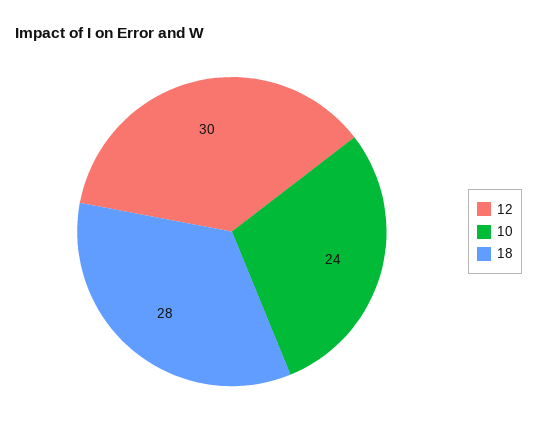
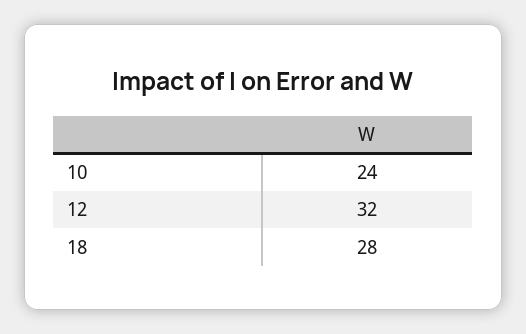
  {
-   "12": 30,
+   "12": 32,
    "10": 24,
    "18": 28
  }

